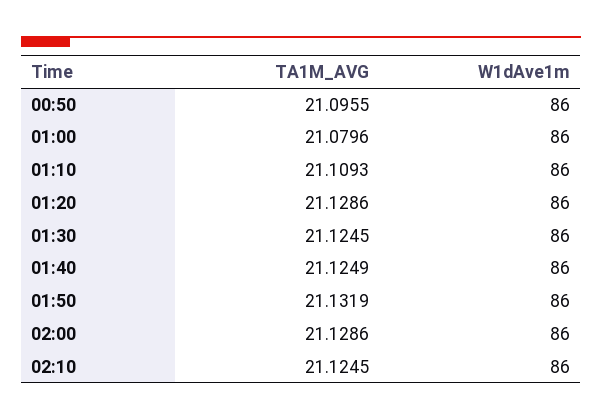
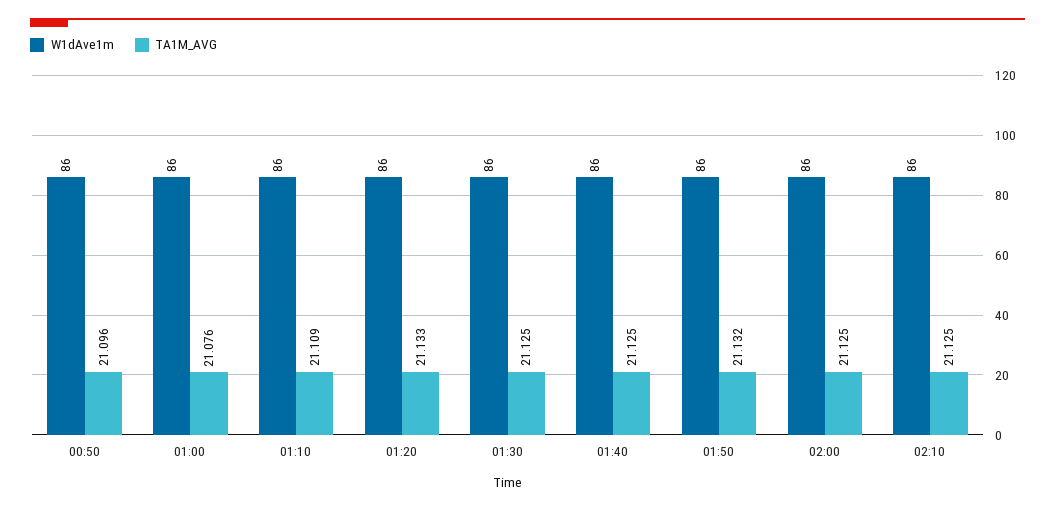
  {
    "TA1M_AVG": {
      "00:50": 21.0955,
-     "01:00": 21.0796,
+     "01:00": 21.076,
      "01:10": 21.1093,
-     "01:20": 21.1286,
+     "01:20": 21.133,
      "01:30": 21.1245,
      "01:40": 21.1249,
      "01:50": 21.1319,
-     "02:00": 21.1286,
+     "02:00": 21.125,
      "02:10": 21.1245
    },
    "W1dAve1m": {
      "00:50": 86,
      "01:00": 86,
      "01:10": 86,
      "01:20": 86,
      "01:30": 86,
      "01:40": 86,
      "01:50": 86,
      "02:00": 86,
      "02:10": 86
    }
  }

